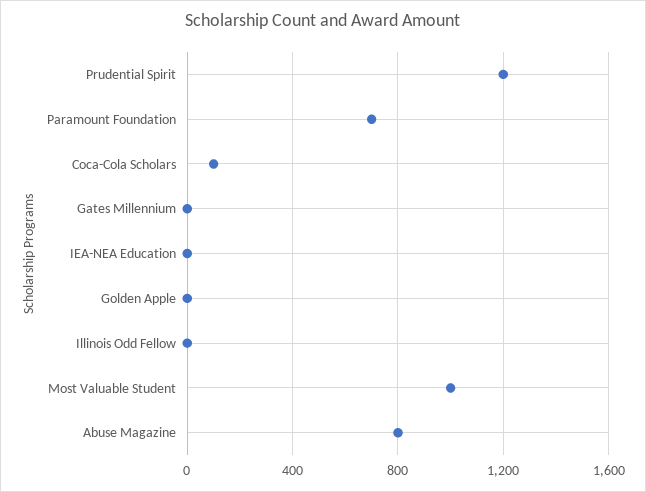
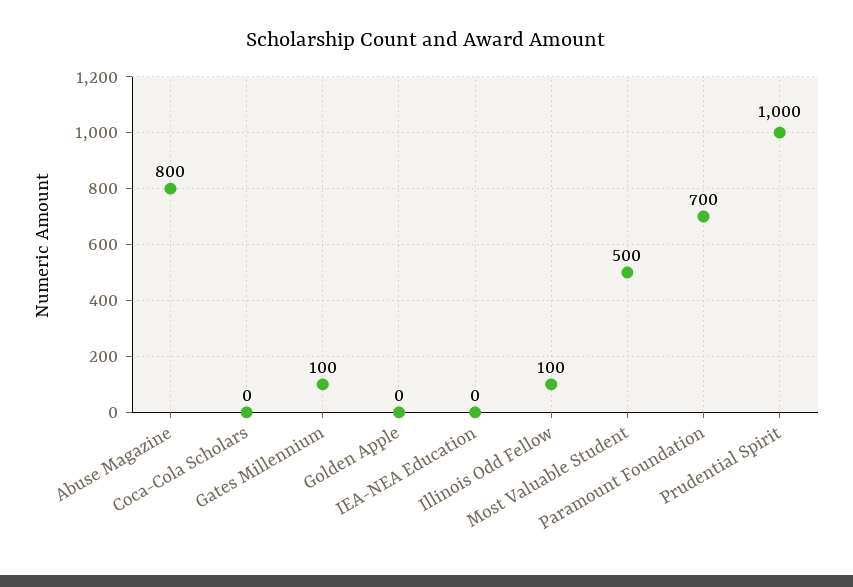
  {
-   "Prudential Spirit": 1200,
+   "Prudential Spirit": 1000,
    "Paramount Foundation": 700,
-   "Coca-Cola Scholars": 100,
+   "Coca-Cola Scholars": 0,
-   "Gates Millennium": 0,
+   "Gates Millennium": 100,
    "IEA-NEA Education": 0,
    "Golden Apple": 0,
-   "Illinois Odd Fellow": 0,
+   "Illinois Odd Fellow": 100,
-   "Most Valuable Student": 1000,
+   "Most Valuable Student": 500,
    "Abuse Magazine": 800
  }

